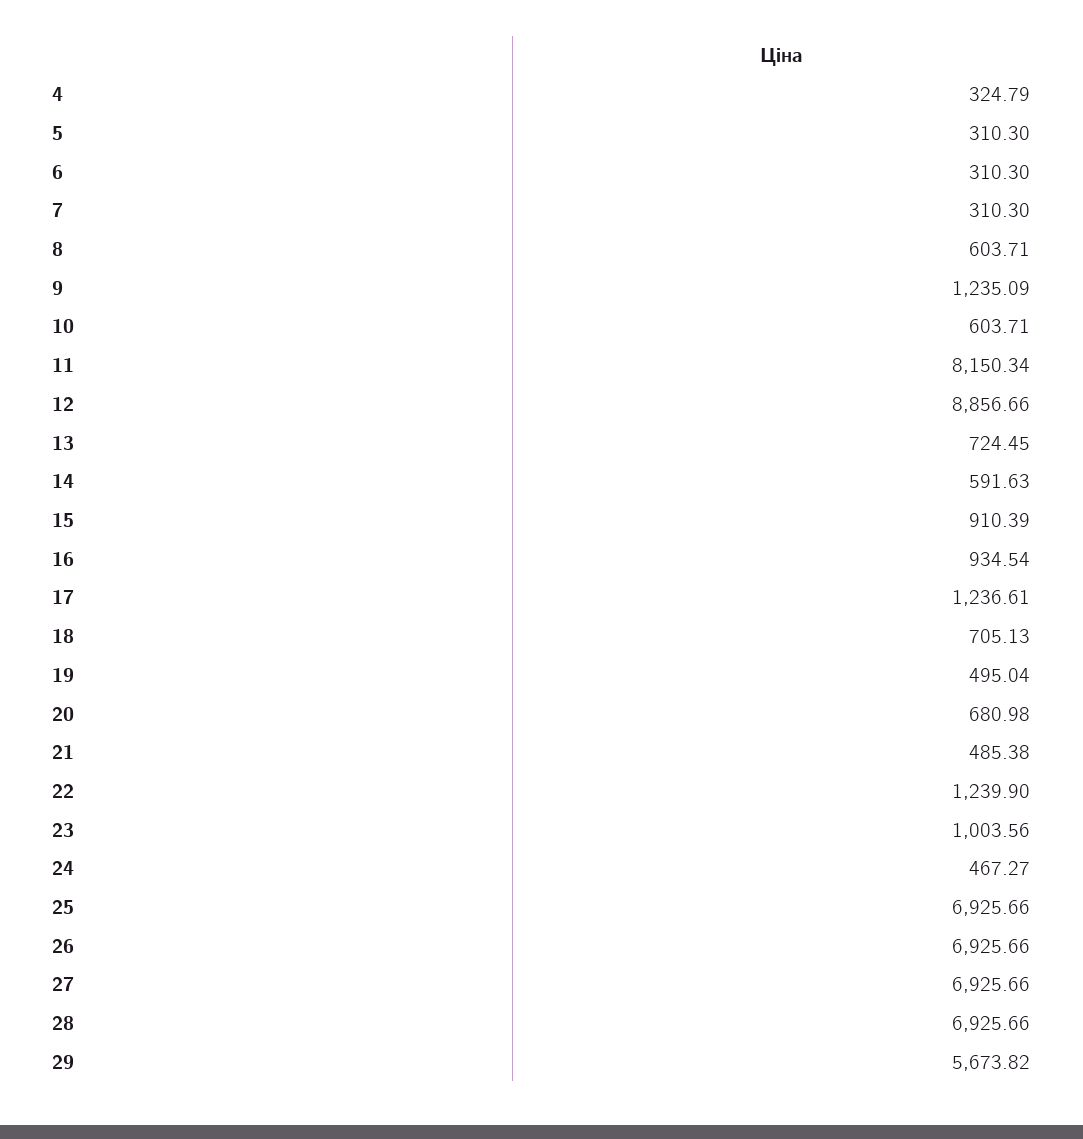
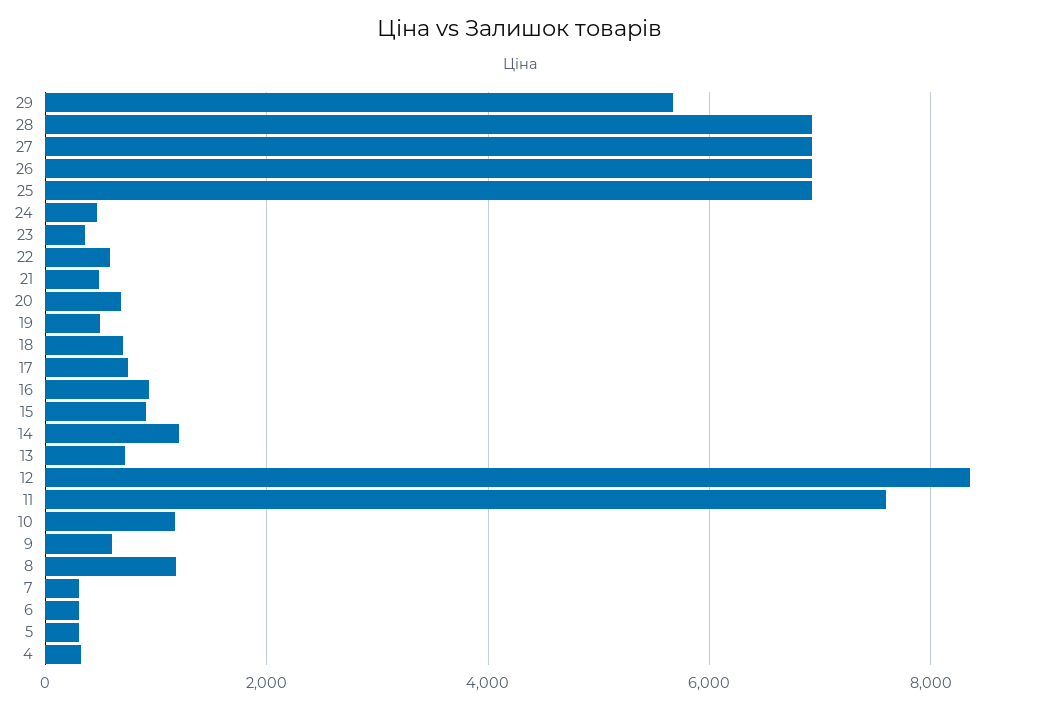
  {
    "4": 324.79,
    "5": 310.3,
    "6": 310.3,
    "7": 310.3,
-   "8": 603.71,
+   "8": 1200,
-   "9": 1235.09,
+   "9": 600,
-   "10": 603.71,
+   "10": 1200,
-   "11": 8150.34,
+   "11": 7600,
-   "12": 8856.66,
+   "12": 8400,
    "13": 724.45,
-   "14": 591.63,
+   "14": 1200,
    "15": 910.39,
    "16": 934.54,
-   "17": 1236.61,
+   "17": 800,
    "18": 705.13,
    "19": 495.04,
    "20": 680.98,
    "21": 485.38,
-   "22": 1239.9,
+   "22": 600,
-   "23": 1003.56,
+   "23": 400,
    "24": 467.27,
    "25": 6925.66,
    "26": 6925.66,
    "27": 6925.66,
    "28": 6925.66,
    "29": 5673.82
  }

